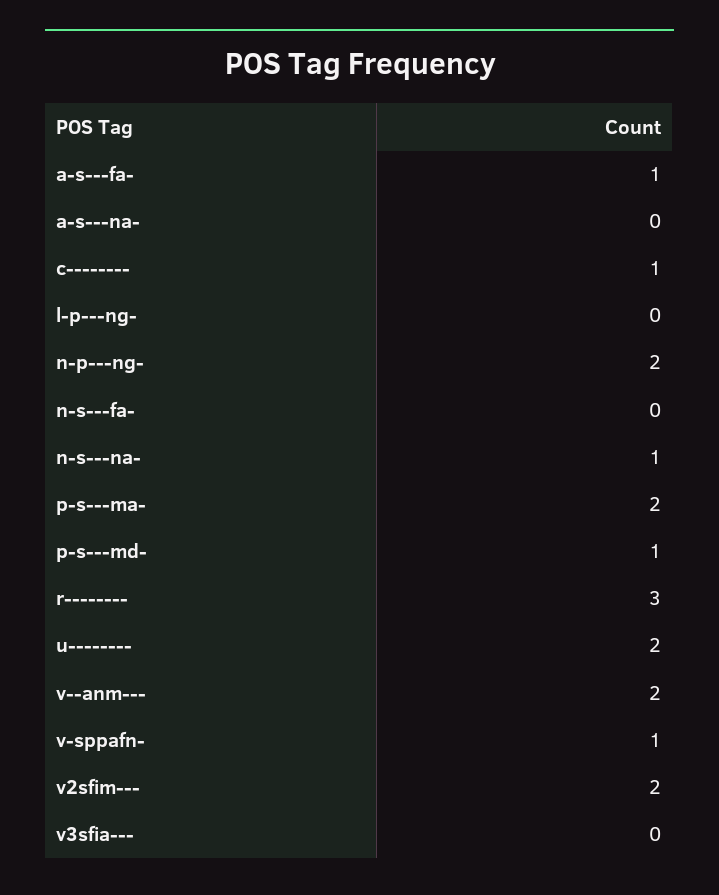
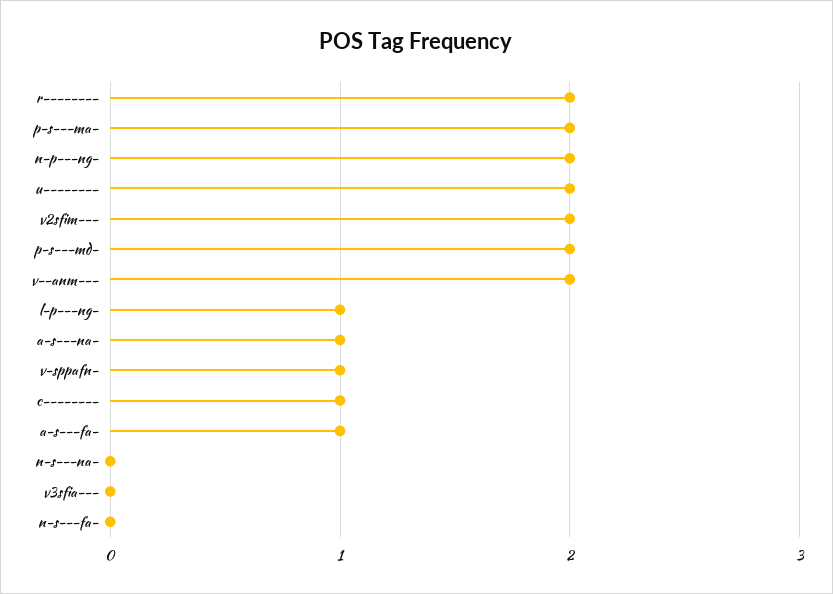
  {
    "a-s---fa-": 1,
-   "a-s---na-": 0,
+   "a-s---na-": 1,
    "c--------": 1,
-   "l-p---ng-": 0,
+   "l-p---ng-": 1,
    "n-p---ng-": 2,
    "n-s---fa-": 0,
-   "n-s---na-": 1,
+   "n-s---na-": 0,
    "p-s---ma-": 2,
-   "p-s---md-": 1,
+   "p-s---md-": 2,
-   "r--------": 3,
+   "r--------": 2,
    "u--------": 2,
    "v--anm---": 2,
    "v-sppafn-": 1,
    "v2sfim---": 2,
    "v3sfia---": 0
  }

